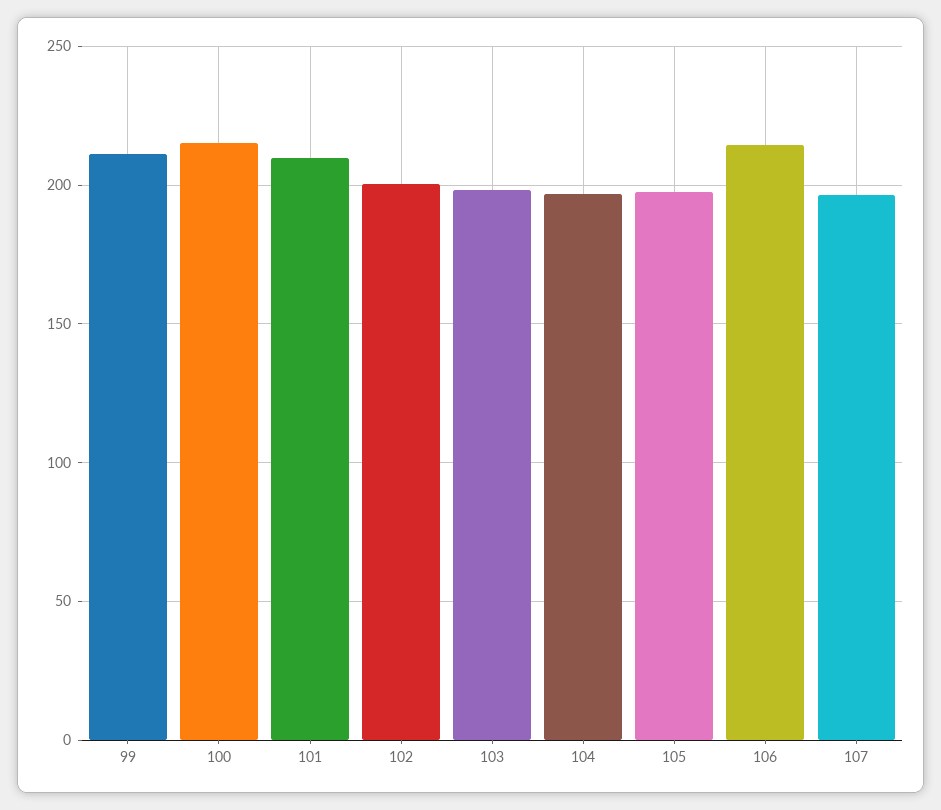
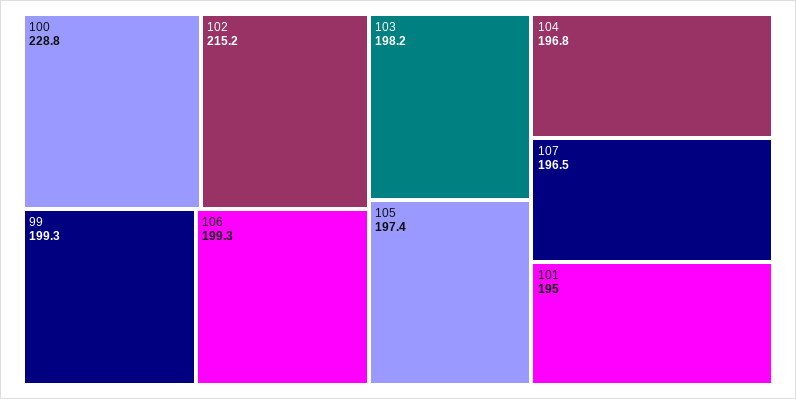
  {
-   "99": 210,
+   "99": 199.3,
-   "100": 215,
+   "100": 228.8,
-   "101": 210,
+   "101": 195,
-   "102": 200,
+   "102": 215.2,
    "103": 198.2,
    "104": 196.8,
    "105": 197.4,
-   "106": 215,
+   "106": 199.3,
    "107": 196.5
  }

